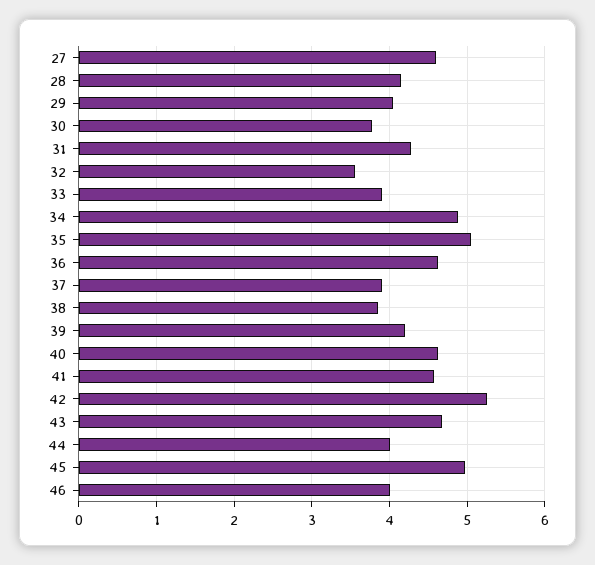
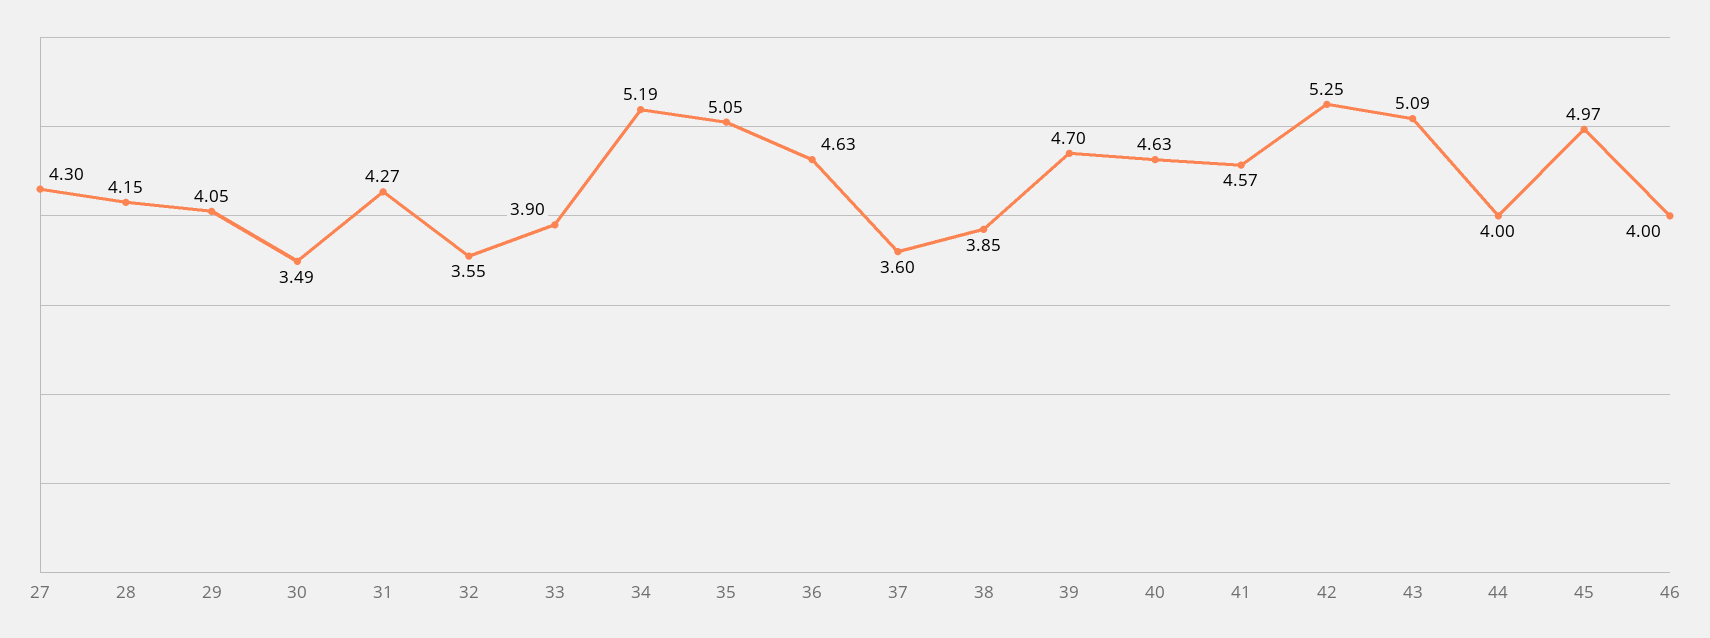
  {
-   "27": 4.6,
+   "27": 4.3,
    "28": 4.15,
    "29": 4.05,
-   "30": 3.8,
+   "30": 3.49,
    "31": 4.27,
    "32": 3.55,
    "33": 3.9,
-   "34": 4.9,
+   "34": 5.19,
    "35": 5.05,
    "36": 4.63,
-   "37": 3.9,
+   "37": 3.6,
    "38": 3.85,
-   "39": 4.2,
+   "39": 4.7,
    "40": 4.63,
    "41": 4.57,
    "42": 5.25,
-   "43": 4.7,
+   "43": 5.09,
    "44": 4,
    "45": 4.97,
    "46": 4
  }

